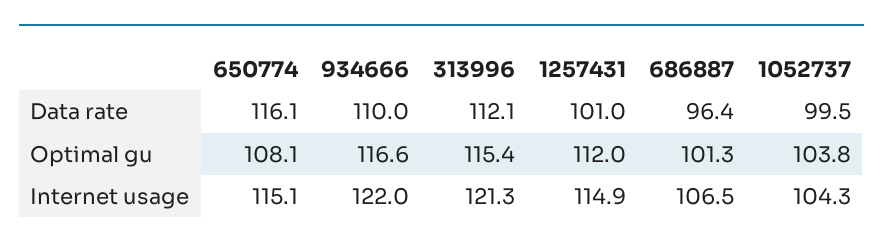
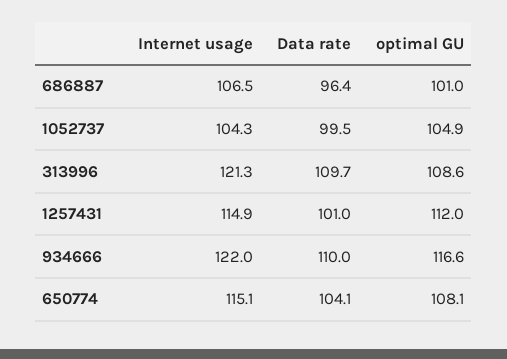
  {
    "650774": {
-     "Data rate": 116.1,
+     "Data rate": 104.1,
      "Optimal gu": 108.1,
      "Internet usage": 115.1
    },
    "934666": {
      "Data rate": 110,
      "Optimal gu": 116.6,
      "Internet usage": 122
    },
    "313996": {
-     "Data rate": 112.1,
+     "Data rate": 109.7,
-     "Optimal gu": 115.4,
+     "Optimal gu": 108.6,
      "Internet usage": 121.3
    },
    "1257431": {
      "Data rate": 101,
      "Optimal gu": 112,
      "Internet usage": 114.9
    },
    "686887": {
      "Data rate": 96.4,
-     "Optimal gu": 101.3,
+     "Optimal gu": 101,
      "Internet usage": 106.5
    },
    "1052737": {
      "Data rate": 99.5,
-     "Optimal gu": 103.8,
+     "Optimal gu": 104.9,
      "Internet usage": 104.3
    }
  }

